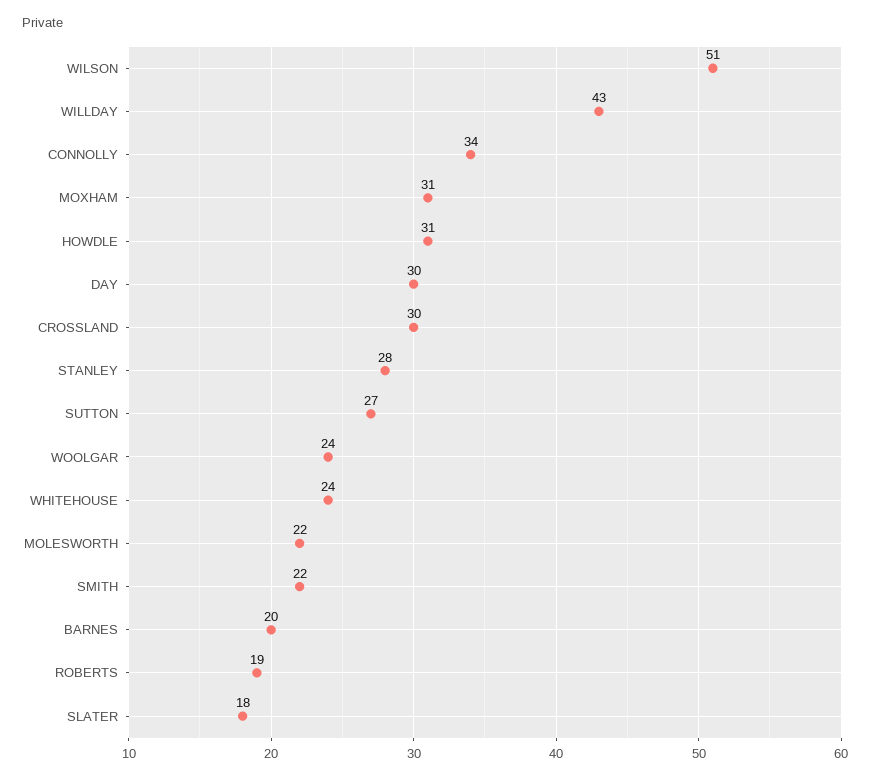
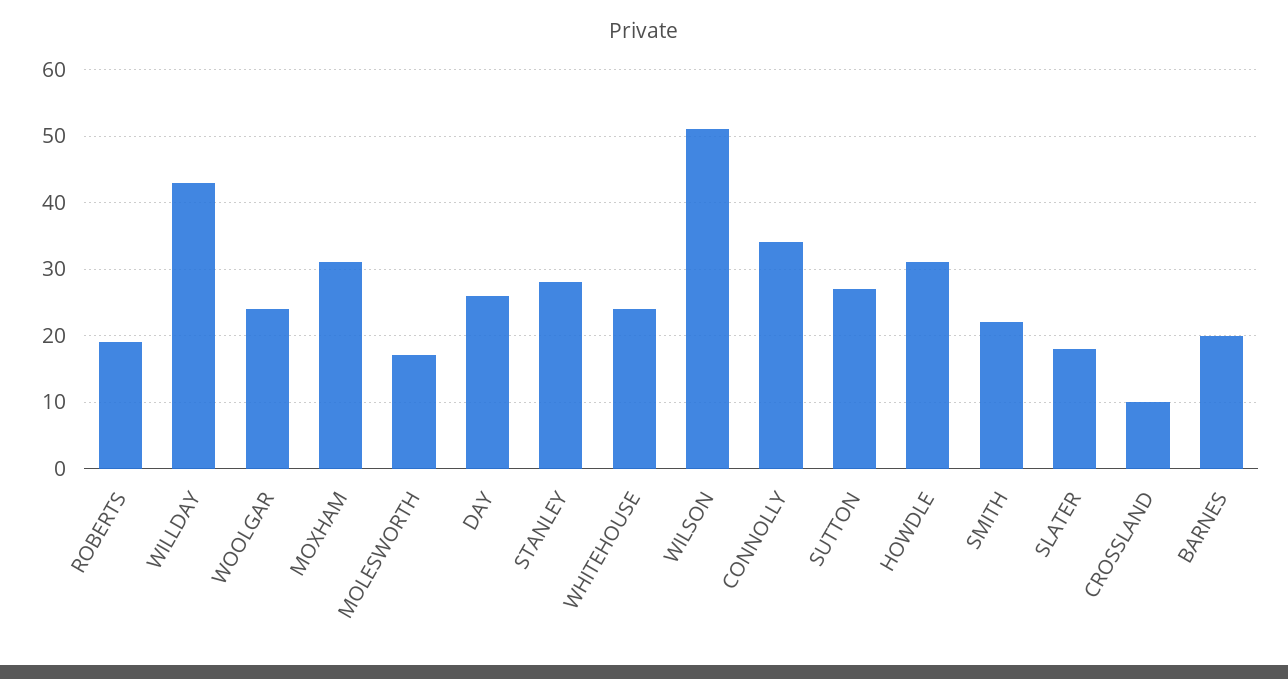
  {
    "WILSON": 51,
    "WILLDAY": 43,
    "CONNOLLY": 34,
    "MOXHAM": 31,
    "HOWDLE": 31,
-   "DAY": 30,
+   "DAY": 26,
-   "CROSSLAND": 30,
+   "CROSSLAND": 10,
    "STANLEY": 28,
    "SUTTON": 27,
    "WOOLGAR": 24,
    "WHITEHOUSE": 24,
-   "MOLESWORTH": 22,
+   "MOLESWORTH": 17,
    "SMITH": 22,
    "BARNES": 20,
    "ROBERTS": 19,
    "SLATER": 18
  }

